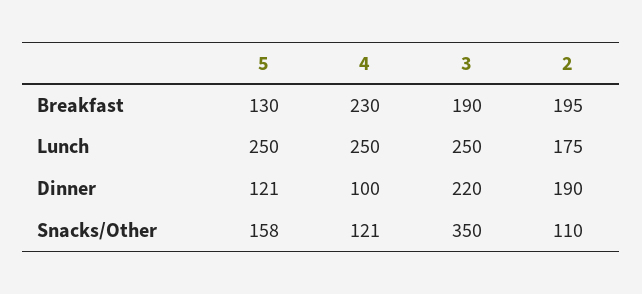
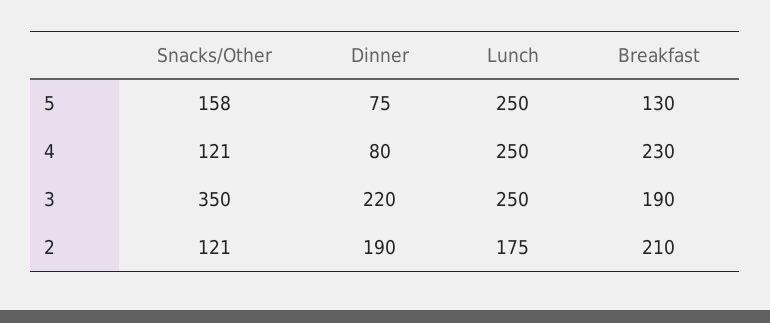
  {
    "5": {
      "Breakfast": 130,
      "Lunch": 250,
-     "Dinner": 121,
+     "Dinner": 75,
      "Snacks/Other": 158
    },
    "4": {
      "Breakfast": 230,
      "Lunch": 250,
-     "Dinner": 100,
+     "Dinner": 80,
      "Snacks/Other": 121
    },
    "3": {
      "Breakfast": 190,
      "Lunch": 250,
      "Dinner": 220,
      "Snacks/Other": 350
    },
    "2": {
-     "Breakfast": 195,
+     "Breakfast": 210,
      "Lunch": 175,
      "Dinner": 190,
-     "Snacks/Other": 110
+     "Snacks/Other": 121
    }
  }

